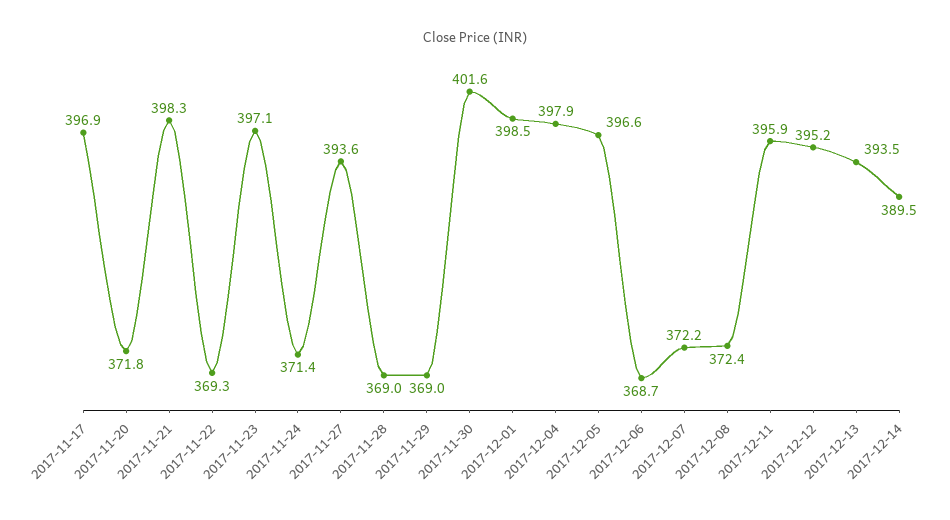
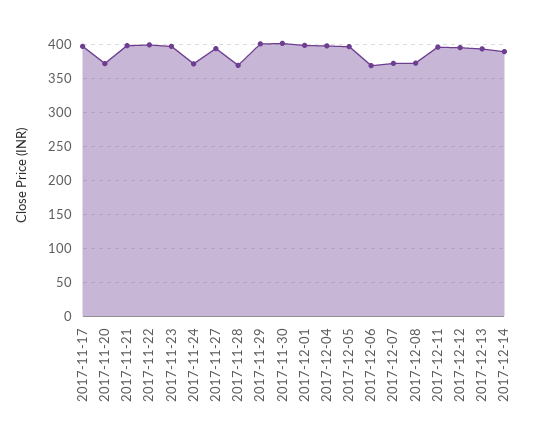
  {
    "2017-11-17": 396.9,
    "2017-11-20": 371.8,
    "2017-11-21": 398.3,
-   "2017-11-22": 369.3,
+   "2017-11-22": 400,
    "2017-11-23": 397.1,
    "2017-11-24": 371.4,
    "2017-11-27": 393.6,
    "2017-11-28": 369,
-   "2017-11-29": 369,
+   "2017-11-29": 400,
    "2017-11-30": 401.6,
    "2017-12-01": 398.5,
    "2017-12-04": 397.9,
    "2017-12-05": 396.6,
    "2017-12-06": 368.7,
    "2017-12-07": 372.2,
    "2017-12-08": 372.4,
    "2017-12-11": 395.9,
    "2017-12-12": 395.2,
    "2017-12-13": 393.5,
    "2017-12-14": 389.5
  }

